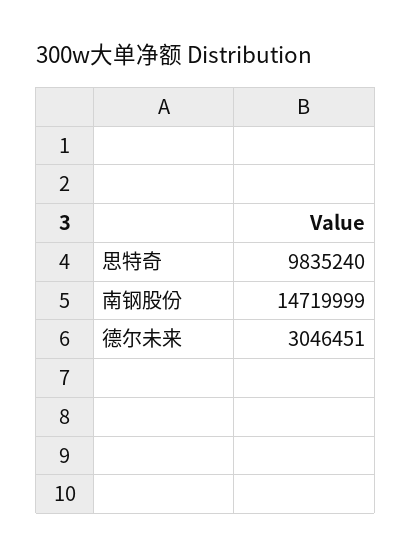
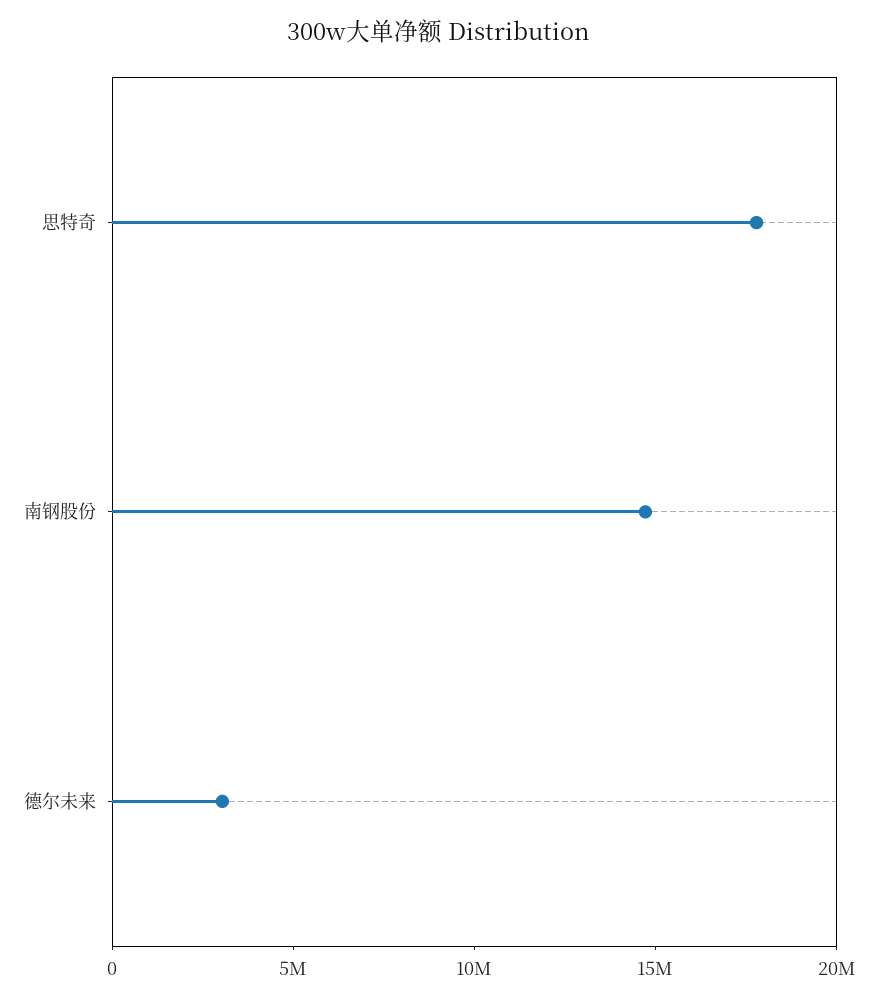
  {
-   "思特奇": 9835240,
+   "思特奇": 18000000,
    "南钢股份": 14719999,
    "德尔未来": 3046451
  }

